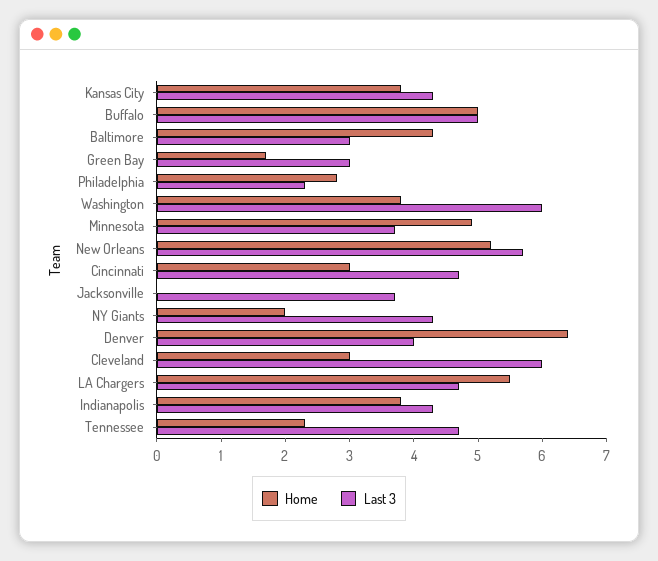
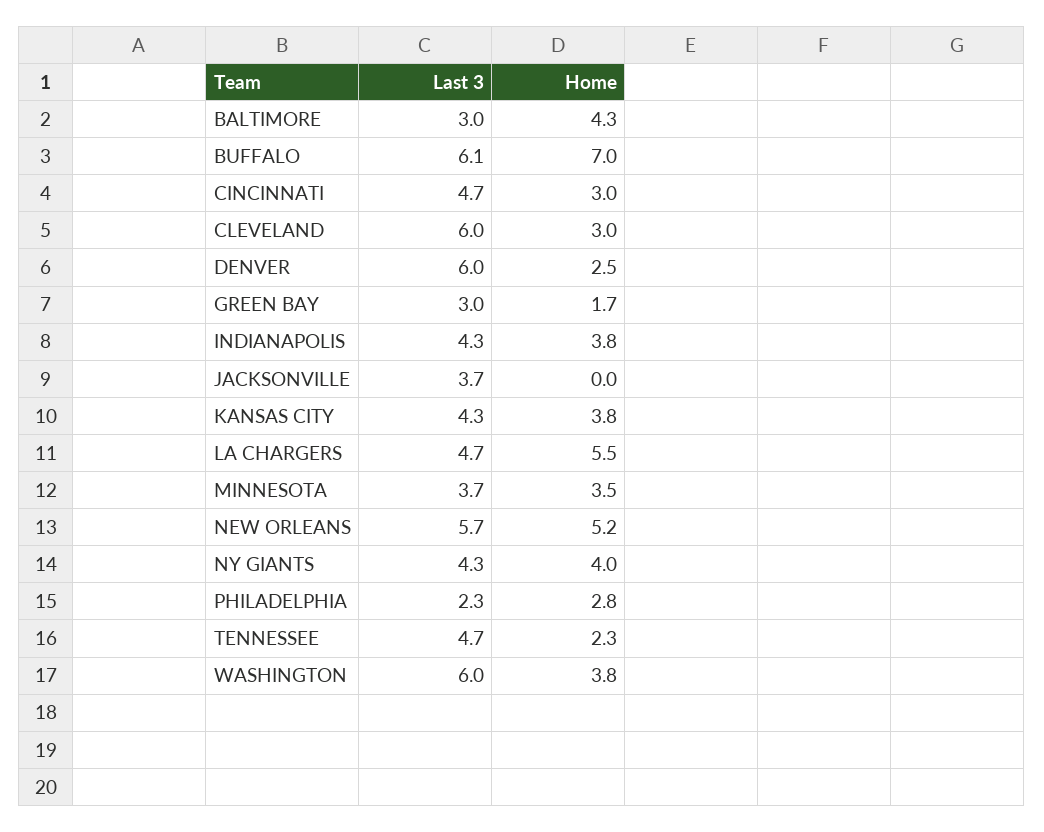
  {
    "Home": {
      "Kansas City": 3.8,
-     "Buffalo": 5,
+     "Buffalo": 7,
      "Baltimore": 4.3,
      "Green Bay": 1.7,
      "Philadelphia": 2.8,
      "Washington": 3.8,
-     "Minnesota": 5,
+     "Minnesota": 3.5,
      "New Orleans": 5.2,
      "Cincinnati": 3,
      "Jacksonville": 0,
-     "NY Giants": 2,
+     "NY Giants": 4,
-     "Denver": 6.5,
+     "Denver": 2.5,
      "Cleveland": 3,
      "LA Chargers": 5.5,
      "Indianapolis": 3.8,
      "Tennessee": 2.3
    },
    "Last 3": {
      "Kansas City": 4.3,
-     "Buffalo": 5,
+     "Buffalo": 6.1,
      "Baltimore": 3,
      "Green Bay": 3,
      "Philadelphia": 2.3,
      "Washington": 6,
      "Minnesota": 3.7,
      "New Orleans": 5.7,
      "Cincinnati": 4.7,
      "Jacksonville": 3.7,
      "NY Giants": 4.3,
-     "Denver": 4,
+     "Denver": 6,
      "Cleveland": 6,
      "LA Chargers": 4.7,
      "Indianapolis": 4.3,
      "Tennessee": 4.7
    }
  }

